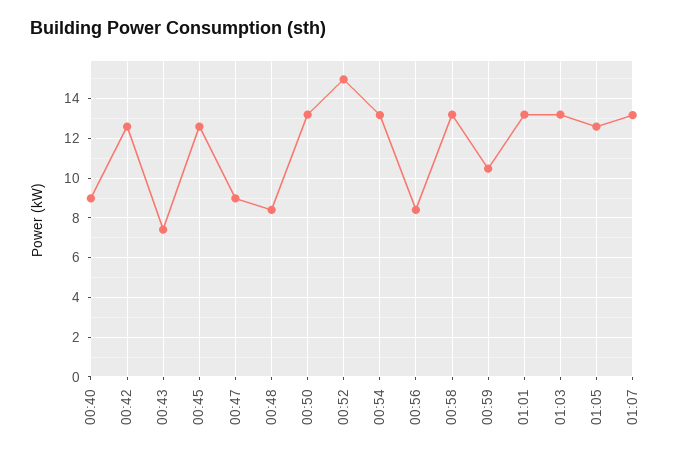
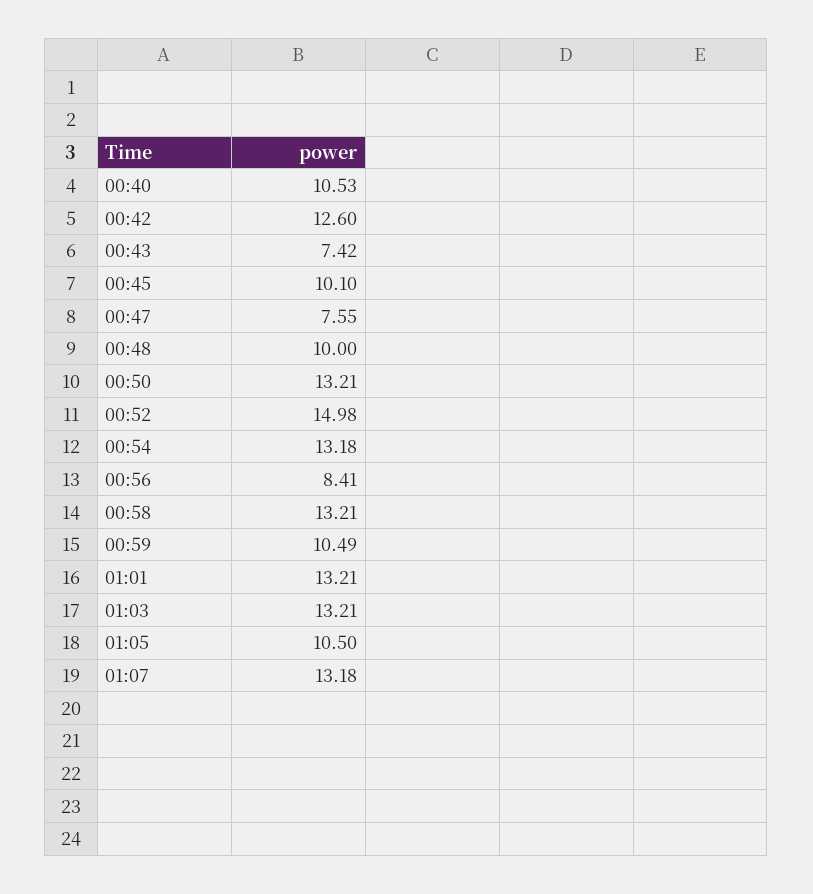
  {
-   "00:40": 9,
+   "00:40": 10.53,
    "00:42": 12.6,
    "00:43": 7.42,
-   "00:45": 12.5,
+   "00:45": 10.1,
-   "00:47": 9,
+   "00:47": 7.55,
-   "00:48": 8.5,
+   "00:48": 10,
    "00:50": 13.21,
    "00:52": 14.98,
    "00:54": 13.18,
    "00:56": 8.41,
    "00:58": 13.21,
    "00:59": 10.49,
    "01:01": 13.21,
    "01:03": 13.21,
-   "01:05": 12.5,
+   "01:05": 10.5,
    "01:07": 13.18
  }

